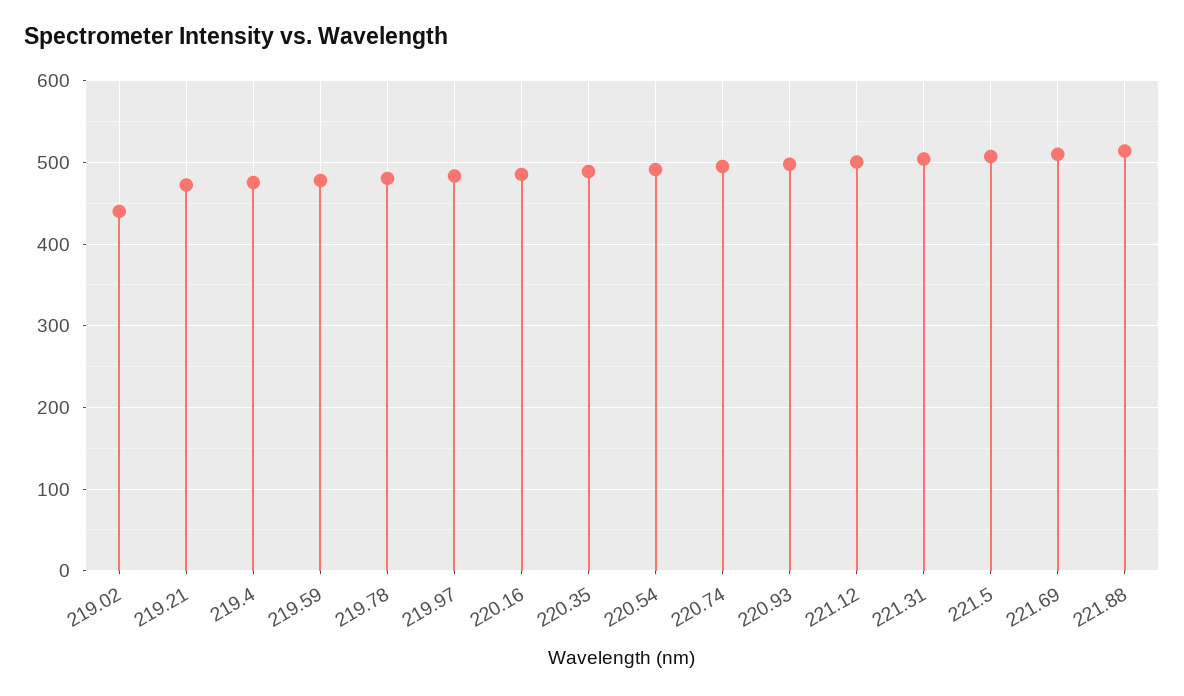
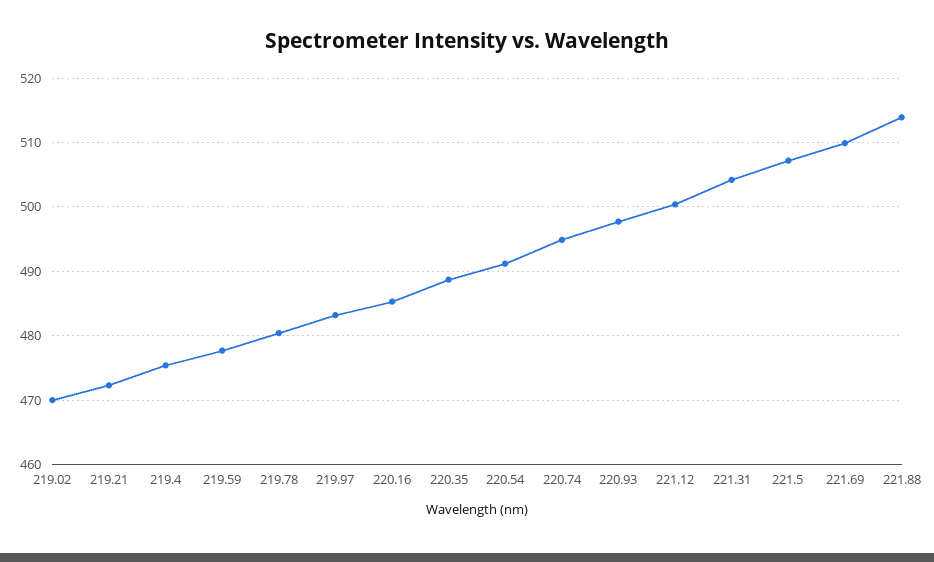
  {
-   "219.02": 440,
+   "219.02": 470,
    "219.21": 472,
    "219.4": 475,
    "219.59": 478,
    "219.78": 480,
    "219.97": 483,
    "220.16": 485,
    "220.35": 489,
    "220.54": 491,
    "220.74": 495,
    "220.93": 498,
    "221.12": 500,
    "221.31": 504,
    "221.5": 507,
    "221.69": 510,
    "221.88": 514
  }

